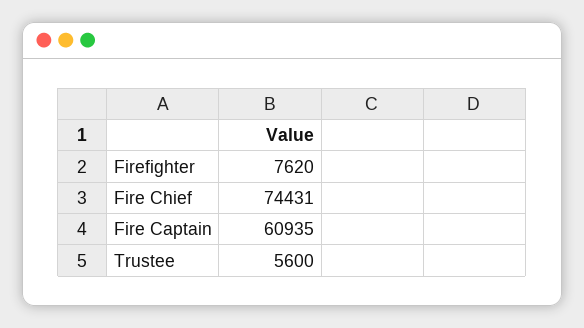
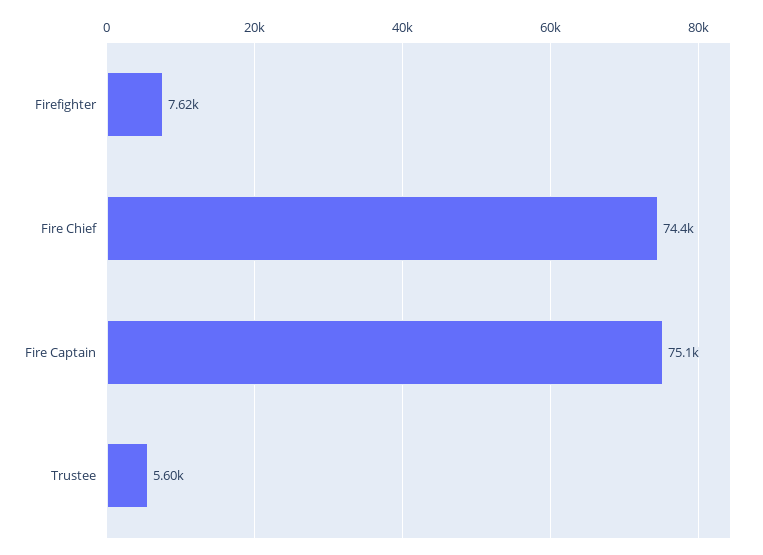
  {
    "Firefighter": 7620,
    "Fire Chief": 74431,
-   "Fire Captain": 60935,
+   "Fire Captain": 75100,
    "Trustee": 5600
  }

